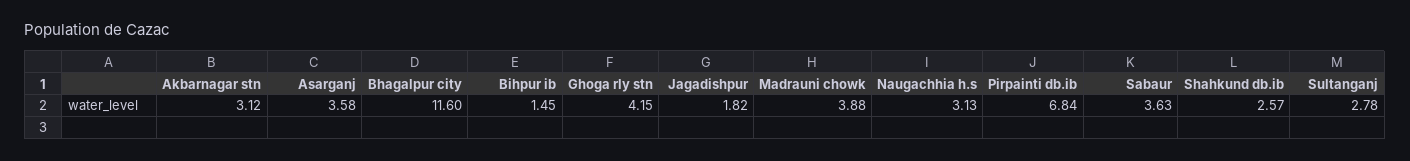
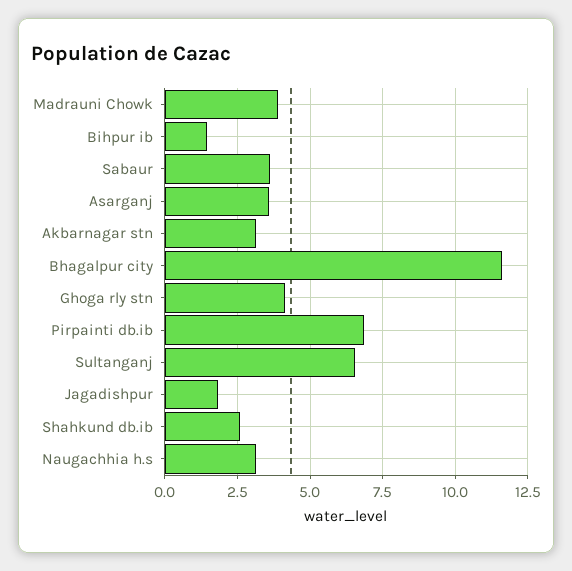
  {
    "Akbarnagar stn": 3.12,
    "Asarganj": 3.58,
    "Bhagalpur city": 11.6,
    "Bihpur ib": 1.45,
    "Ghoga rly stn": 4.15,
    "Jagadishpur": 1.82,
    "Madrauni chowk": 3.88,
    "Naugachhia h.s": 3.13,
    "Pirpainti db.ib": 6.84,
    "Sabaur": 3.63,
    "Shahkund db.ib": 2.57,
-   "Sultanganj": 2.78
+   "Sultanganj": 6.5
  }

